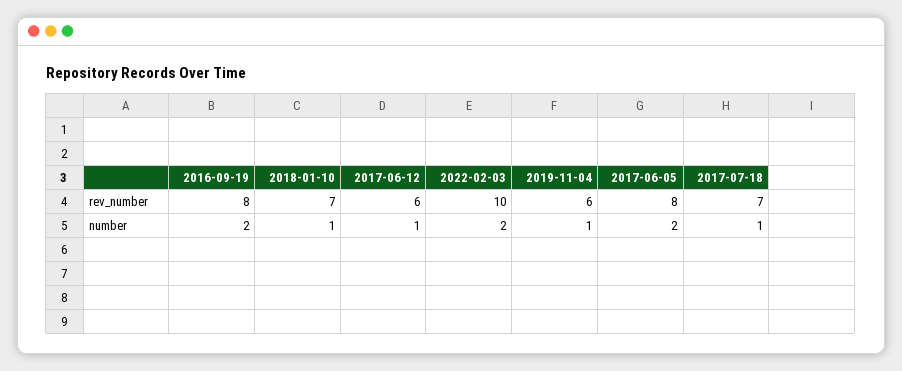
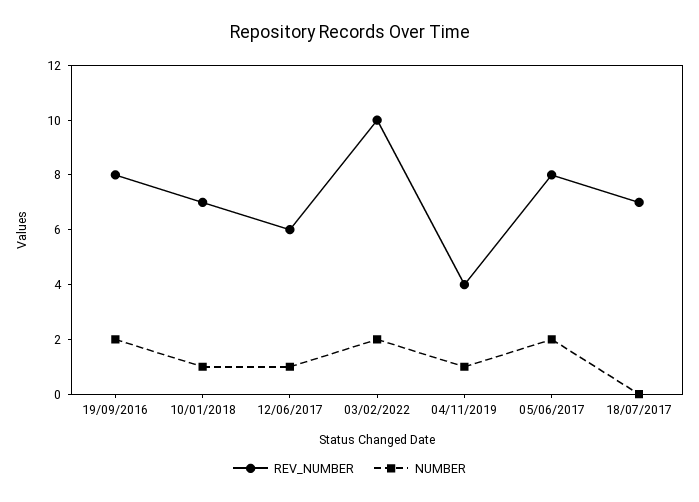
  {
    "rev_number": {
      "2016-09-19": 8,
      "2018-01-10": 7,
      "2017-06-12": 6,
      "2022-02-03": 10,
-     "2019-11-04": 6,
+     "2019-11-04": 4,
      "2017-06-05": 8,
      "2017-07-18": 7
    },
    "number": {
      "2016-09-19": 2,
      "2018-01-10": 1,
      "2017-06-12": 1,
      "2022-02-03": 2,
      "2019-11-04": 1,
      "2017-06-05": 2,
-     "2017-07-18": 1
+     "2017-07-18": 0
    }
  }

